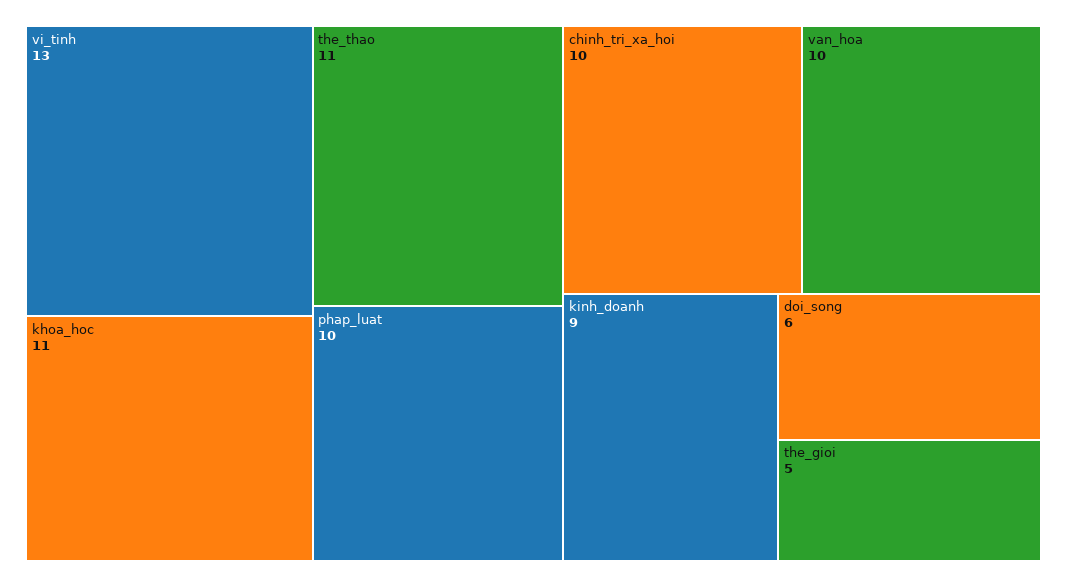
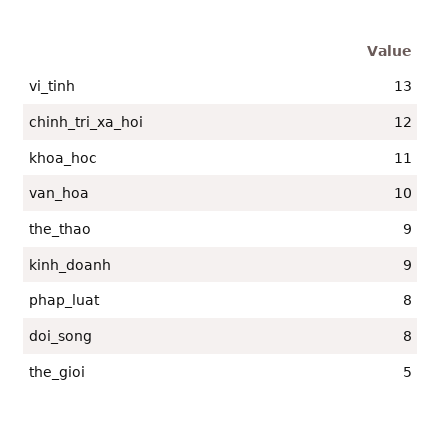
  {
    "vi_tinh": 13,
    "khoa_hoc": 11,
-   "the_thao": 11,
+   "the_thao": 9,
-   "phap_luat": 10,
+   "phap_luat": 8,
-   "chinh_tri_xa_hoi": 10,
+   "chinh_tri_xa_hoi": 12,
    "van_hoa": 10,
    "kinh_doanh": 9,
-   "doi_song": 6,
+   "doi_song": 8,
    "the_gioi": 5
  }

